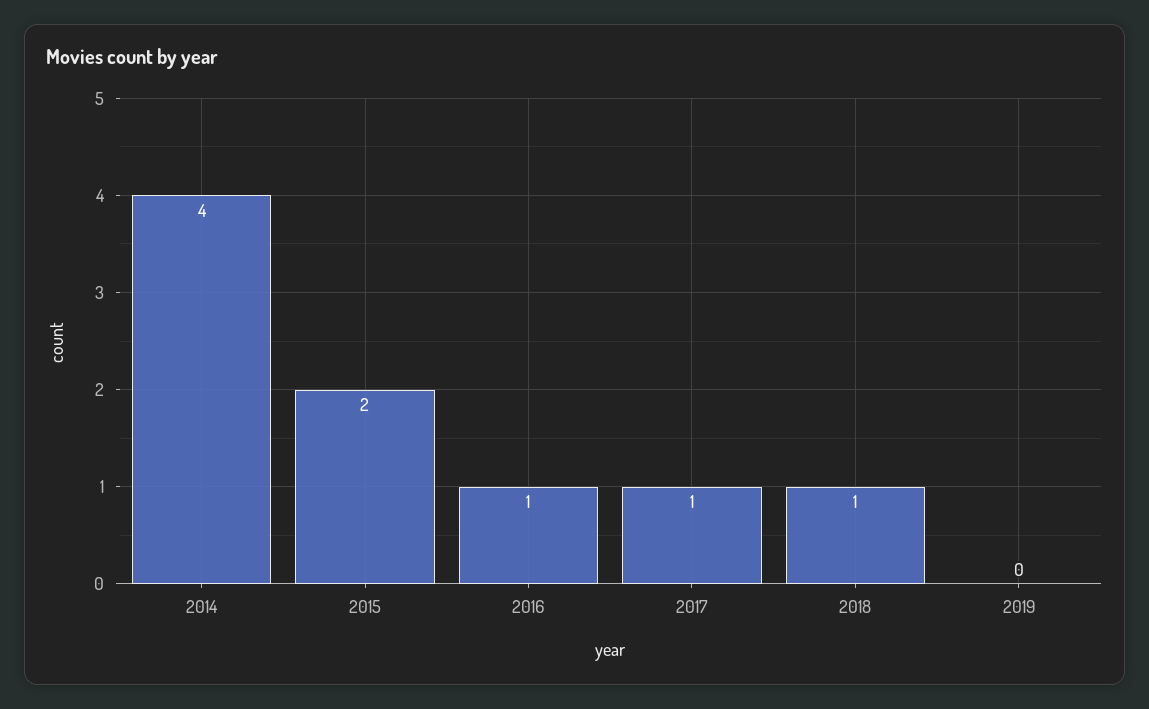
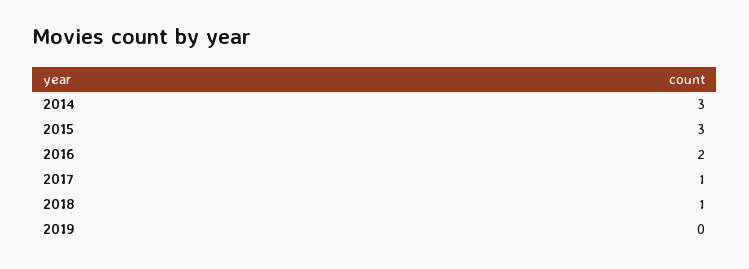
  {
-   "2014": 4,
+   "2014": 3,
-   "2015": 2,
+   "2015": 3,
-   "2016": 1,
+   "2016": 2,
    "2017": 1,
    "2018": 1,
    "2019": 0
  }

